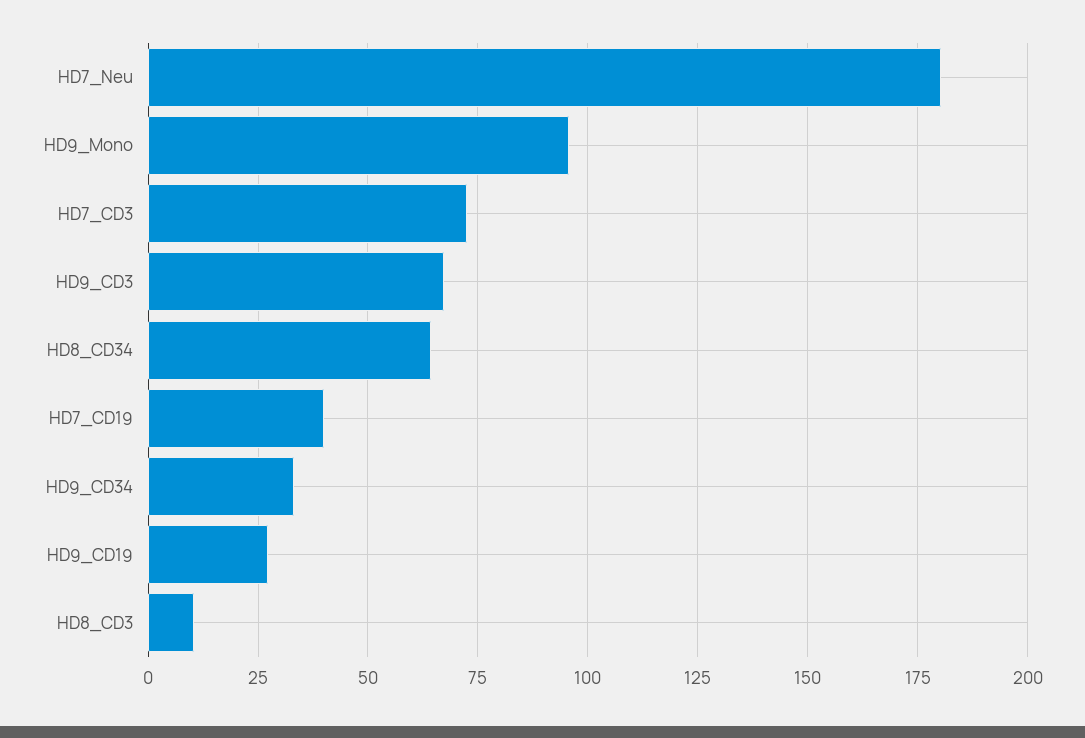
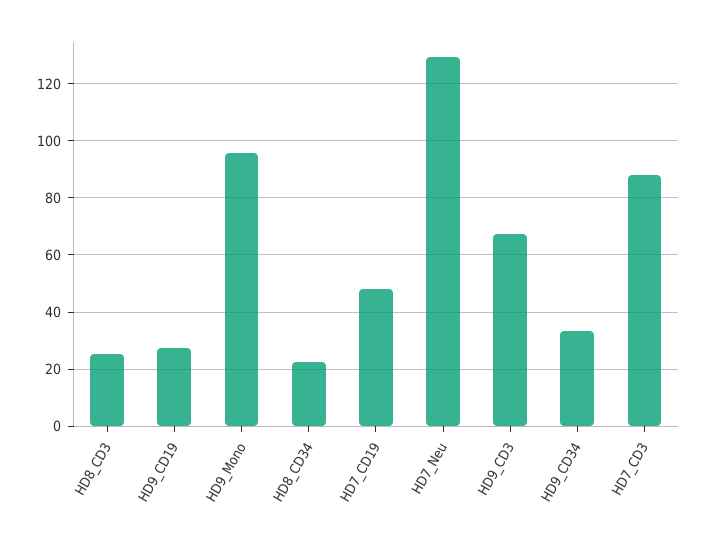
  {
-   "HD7_Neu": 180,
+   "HD7_Neu": 130,
    "HD9_Mono": 95,
-   "HD7_CD3": 72.5,
+   "HD7_CD3": 87.5,
    "HD9_CD3": 67.5,
-   "HD8_CD34": 65,
+   "HD8_CD34": 22.5,
-   "HD7_CD19": 40,
+   "HD7_CD19": 47.5,
    "HD9_CD34": 32.5,
    "HD9_CD19": 27.5,
-   "HD8_CD3": 10
+   "HD8_CD3": 25
  }

